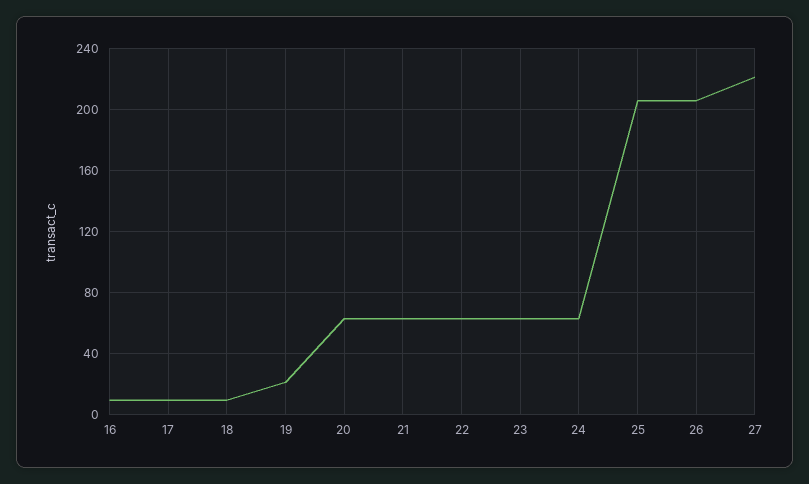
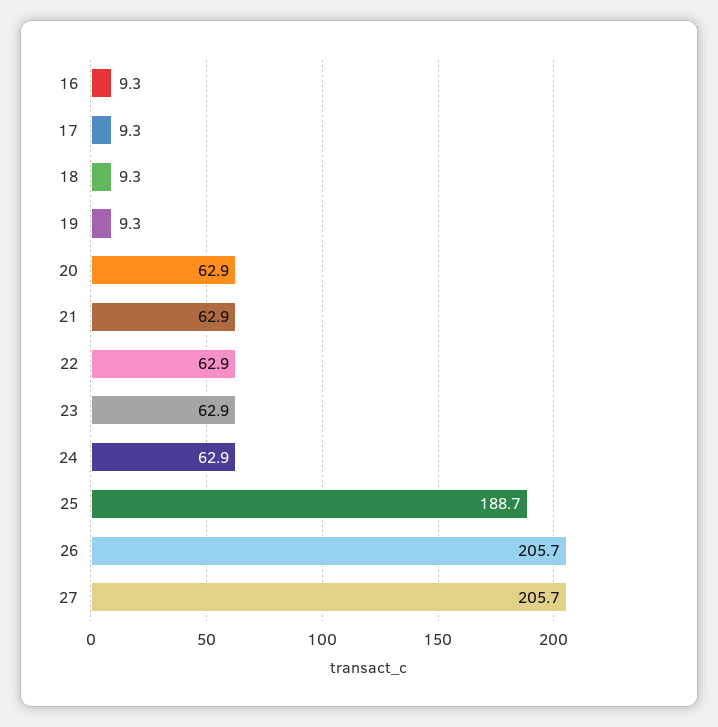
  {
    "16": 9.3,
    "17": 9.3,
    "18": 9.3,
-   "19": 20,
+   "19": 9.3,
    "20": 62.9,
    "21": 62.9,
    "22": 62.9,
    "23": 62.9,
    "24": 62.9,
-   "25": 205,
+   "25": 188.7,
    "26": 205.7,
-   "27": 220
+   "27": 205.7
  }

